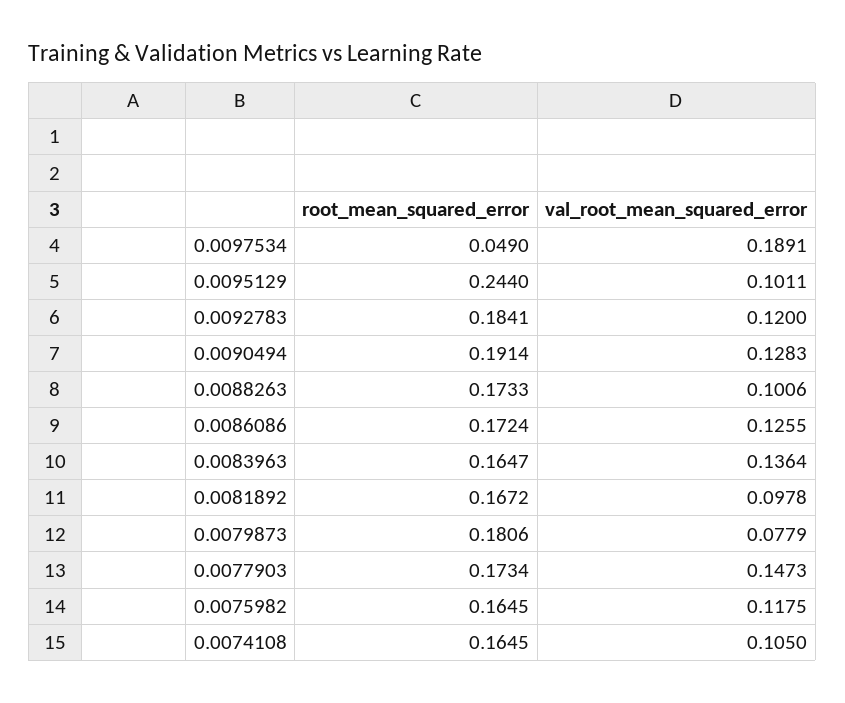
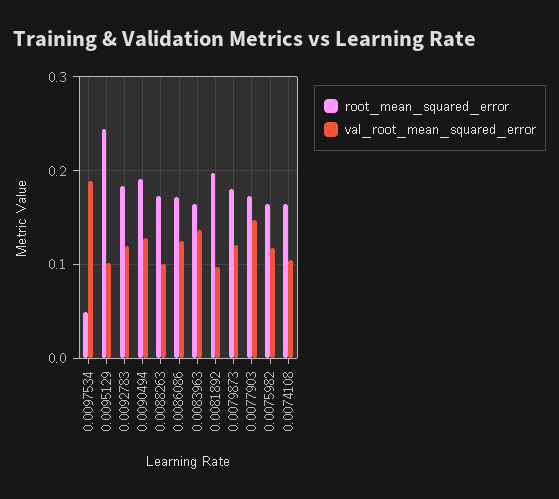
  {
    "root_mean_squared_error": {
      "0.0097534": 0.049,
      "0.0095129": 0.244,
      "0.0092783": 0.1841,
      "0.0090494": 0.1914,
      "0.0088263": 0.1733,
      "0.0086086": 0.1724,
      "0.0083963": 0.1647,
-     "0.0081892": 0.1672,
+     "0.0081892": 0.2,
      "0.0079873": 0.1806,
      "0.0077903": 0.1734,
      "0.0075982": 0.1645,
      "0.0074108": 0.1645
    },
    "val_root_mean_squared_error": {
      "0.0097534": 0.1891,
      "0.0095129": 0.1011,
      "0.0092783": 0.12,
      "0.0090494": 0.1283,
      "0.0088263": 0.1006,
      "0.0086086": 0.1255,
      "0.0083963": 0.1364,
      "0.0081892": 0.0978,
-     "0.0079873": 0.0779,
+     "0.0079873": 0.12,
      "0.0077903": 0.1473,
      "0.0075982": 0.1175,
      "0.0074108": 0.105
    }
  }

